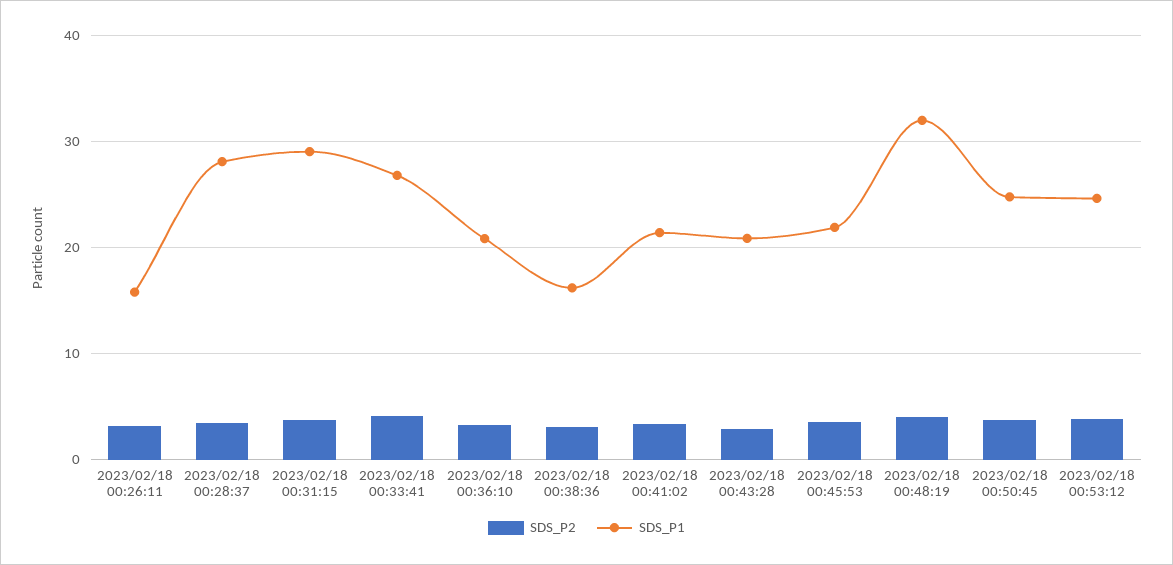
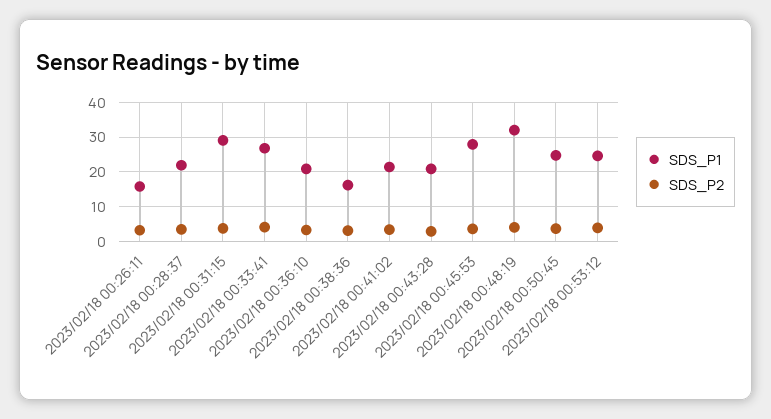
  {
    "SDS_P2": {
      "2023/02/18 00:26:11": 3,
      "2023/02/18 00:28:37": 3,
      "2023/02/18 00:31:15": 4,
      "2023/02/18 00:33:41": 4,
      "2023/02/18 00:36:10": 3,
      "2023/02/18 00:38:36": 3,
      "2023/02/18 00:41:02": 3,
      "2023/02/18 00:43:28": 3,
      "2023/02/18 00:45:53": 4,
      "2023/02/18 00:48:19": 4,
      "2023/02/18 00:50:45": 4,
      "2023/02/18 00:53:12": 4
    },
    "SDS_P1": {
      "2023/02/18 00:26:11": 16,
-     "2023/02/18 00:28:37": 28,
+     "2023/02/18 00:28:37": 22,
      "2023/02/18 00:31:15": 29,
      "2023/02/18 00:33:41": 27,
      "2023/02/18 00:36:10": 21,
      "2023/02/18 00:38:36": 16,
      "2023/02/18 00:41:02": 21,
      "2023/02/18 00:43:28": 21,
-     "2023/02/18 00:45:53": 22,
+     "2023/02/18 00:45:53": 28,
      "2023/02/18 00:48:19": 32,
      "2023/02/18 00:50:45": 25,
      "2023/02/18 00:53:12": 25
    }
  }

